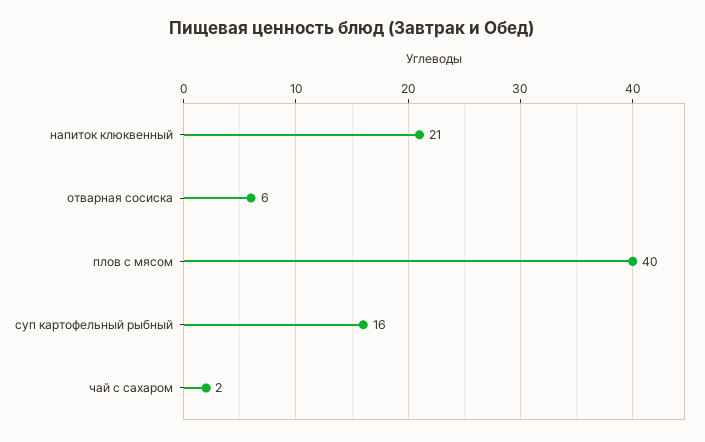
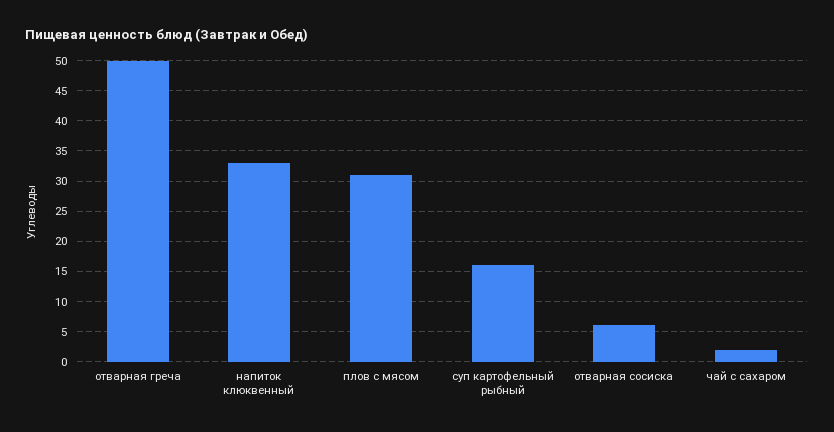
  {
-   "напиток клюквенный": 21,
+   "напиток клюквенный": 33,
    "отварная сосиска": 6,
-   "плов с мясом": 40,
+   "плов с мясом": 31,
    "суп картофельный рыбный": 16,
-   "чай с сахаром": 2
+   "чай с сахаром": 2,
+   "отварная греча": 50
  }

